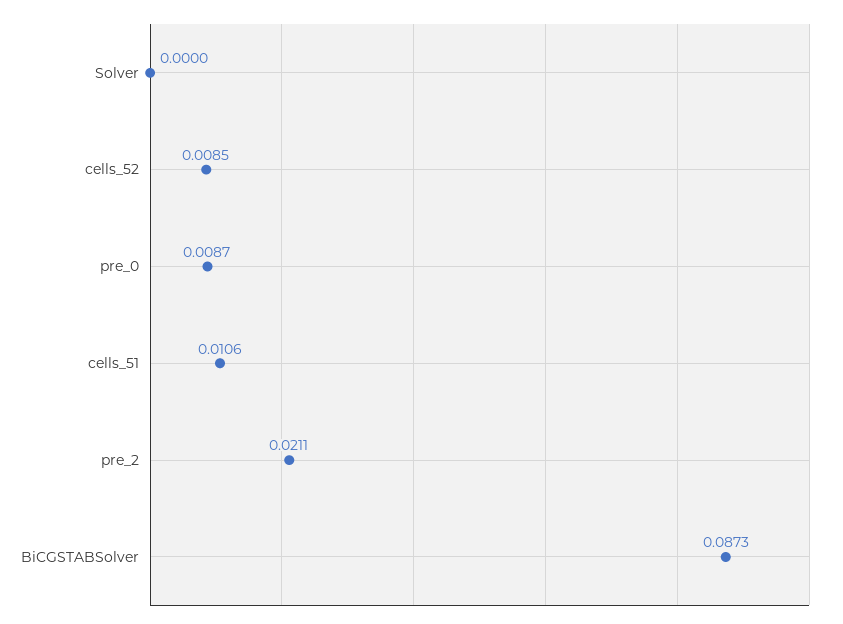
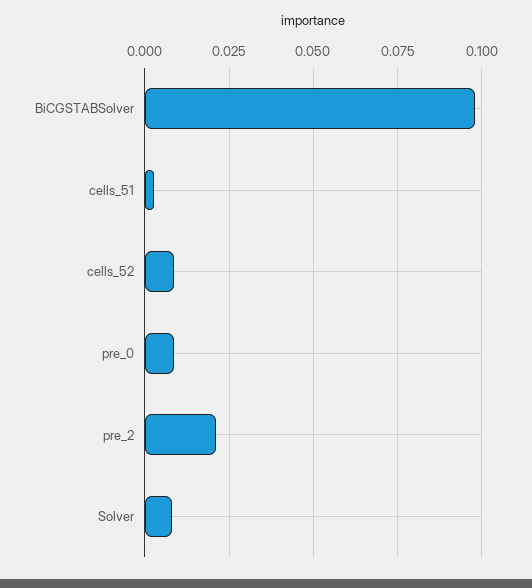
  {
-   "Solver": 0,
+   "Solver": 0.0075,
    "cells_52": 0.0085,
    "pre_0": 0.0087,
-   "cells_51": 0.0106,
+   "cells_51": 0.0025,
    "pre_2": 0.0211,
-   "BiCGSTABSolver": 0.0873
+   "BiCGSTABSolver": 0.0975
  }

